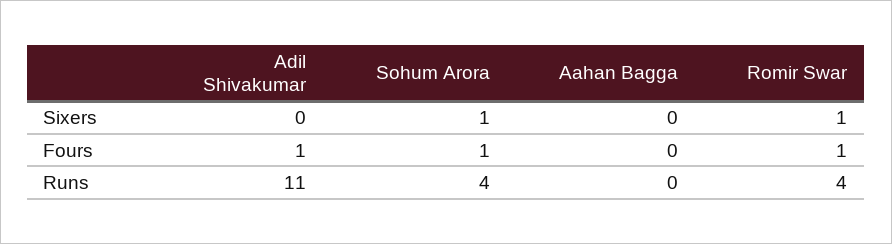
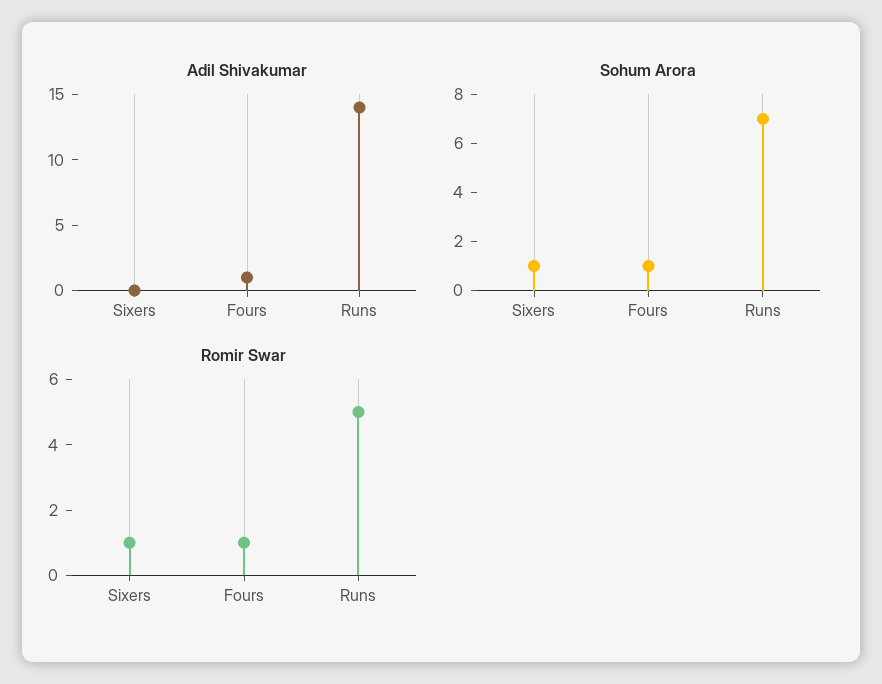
  {
    "Adil Shivakumar": {
      "Sixers": 0,
      "Fours": 1,
-     "Runs": 11
+     "Runs": 14
    },
    "Sohum Arora": {
      "Sixers": 1,
      "Fours": 1,
-     "Runs": 4
+     "Runs": 7
    },
-   "Aahan Bagga": {
-     "Sixers": 0,
-     "Fours": 0,
-     "Runs": 0
-   },
    "Romir Swar": {
      "Sixers": 1,
      "Fours": 1,
-     "Runs": 4
+     "Runs": 5
    }
  }

